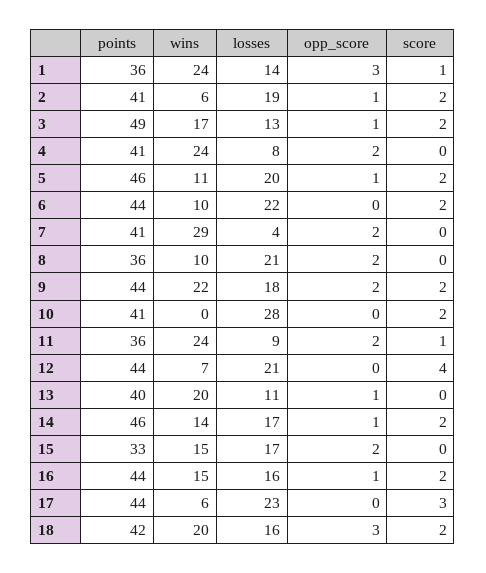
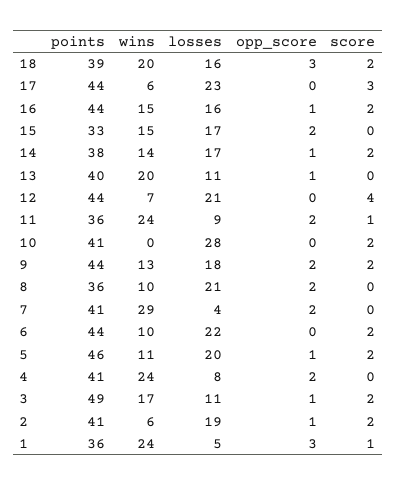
  {
    "points": {
      "1": 36,
      "2": 41,
      "3": 49,
      "4": 41,
      "5": 46,
      "6": 44,
      "7": 41,
      "8": 36,
      "9": 44,
      "10": 41,
      "11": 36,
      "12": 44,
      "13": 40,
-     "14": 46,
+     "14": 38,
      "15": 33,
      "16": 44,
      "17": 44,
-     "18": 42
+     "18": 39
    },
    "wins": {
      "1": 24,
      "2": 6,
      "3": 17,
      "4": 24,
      "5": 11,
      "6": 10,
      "7": 29,
      "8": 10,
-     "9": 22,
+     "9": 13,
      "10": 0,
      "11": 24,
      "12": 7,
      "13": 20,
      "14": 14,
      "15": 15,
      "16": 15,
      "17": 6,
      "18": 20
    },
    "losses": {
-     "1": 14,
+     "1": 5,
      "2": 19,
-     "3": 13,
+     "3": 11,
      "4": 8,
      "5": 20,
      "6": 22,
      "7": 4,
      "8": 21,
      "9": 18,
      "10": 28,
      "11": 9,
      "12": 21,
      "13": 11,
      "14": 17,
      "15": 17,
      "16": 16,
      "17": 23,
      "18": 16
    },
    "opp_score": {
      "1": 3,
      "2": 1,
      "3": 1,
      "4": 2,
      "5": 1,
      "6": 0,
      "7": 2,
      "8": 2,
      "9": 2,
      "10": 0,
      "11": 2,
      "12": 0,
      "13": 1,
      "14": 1,
      "15": 2,
      "16": 1,
      "17": 0,
      "18": 3
    },
    "score": {
      "1": 1,
      "2": 2,
      "3": 2,
      "4": 0,
      "5": 2,
      "6": 2,
      "7": 0,
      "8": 0,
      "9": 2,
      "10": 2,
      "11": 1,
      "12": 4,
      "13": 0,
      "14": 2,
      "15": 0,
      "16": 2,
      "17": 3,
      "18": 2
    }
  }

